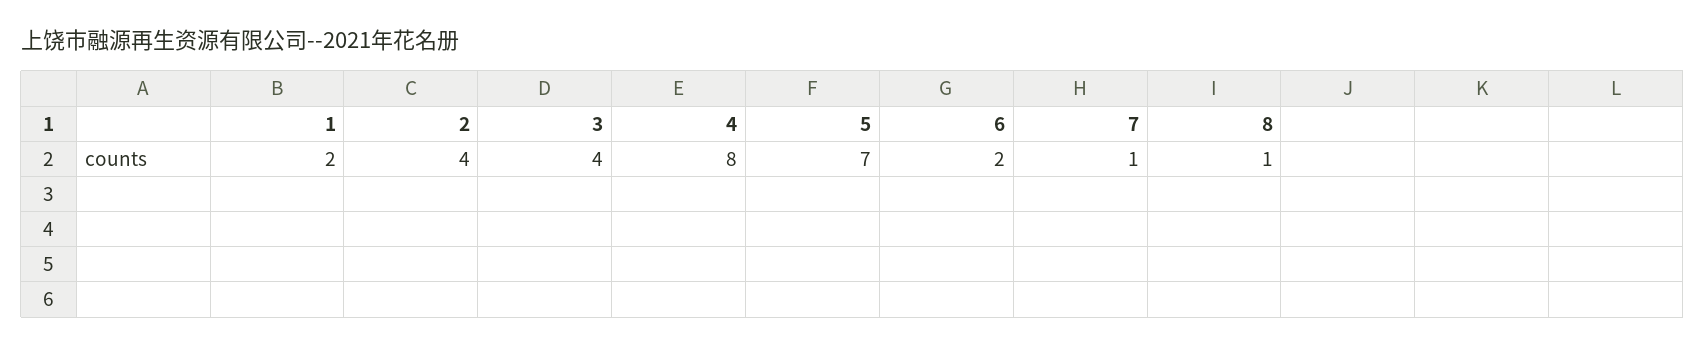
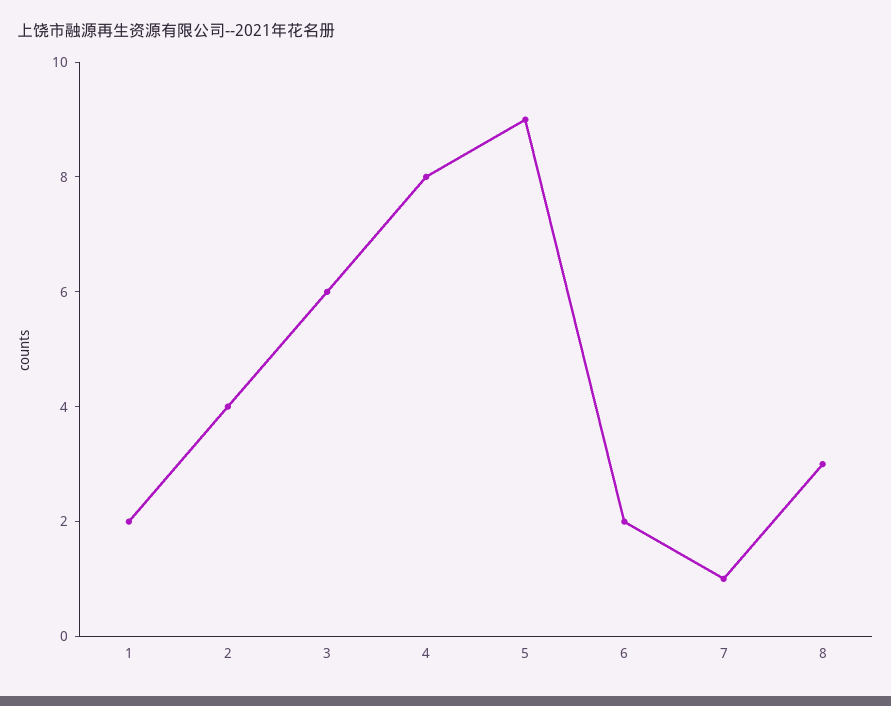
  {
    "1": 2,
    "2": 4,
-   "3": 4,
+   "3": 6,
    "4": 8,
-   "5": 7,
+   "5": 9,
    "6": 2,
    "7": 1,
-   "8": 1
+   "8": 3
  }

